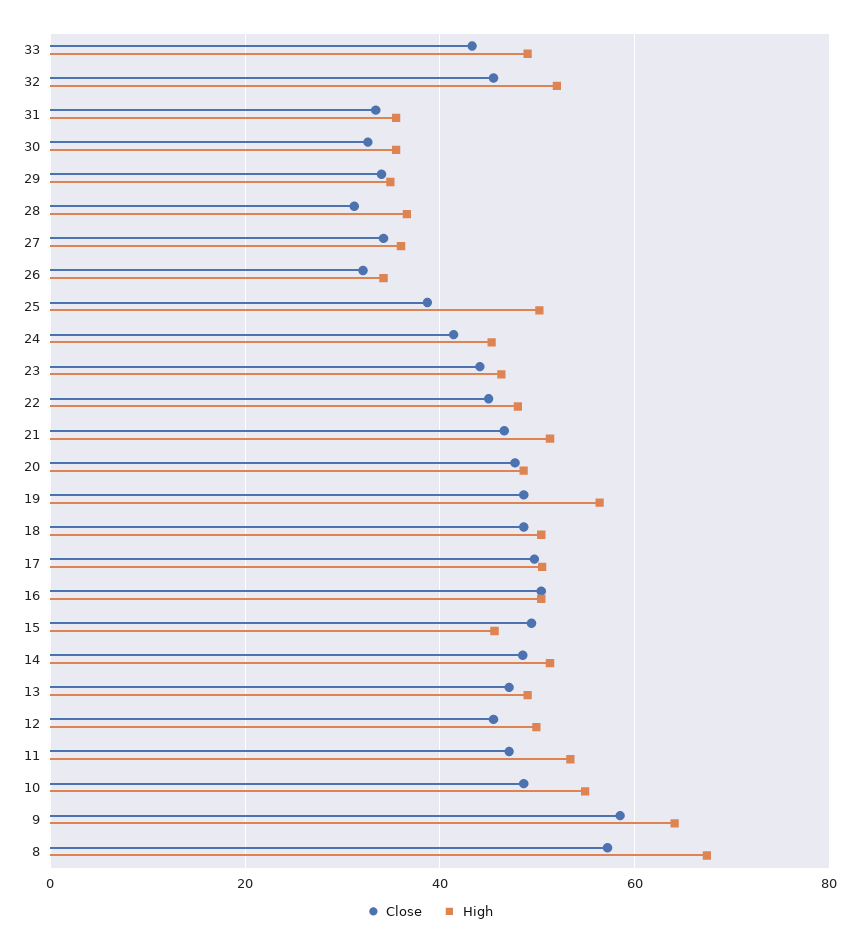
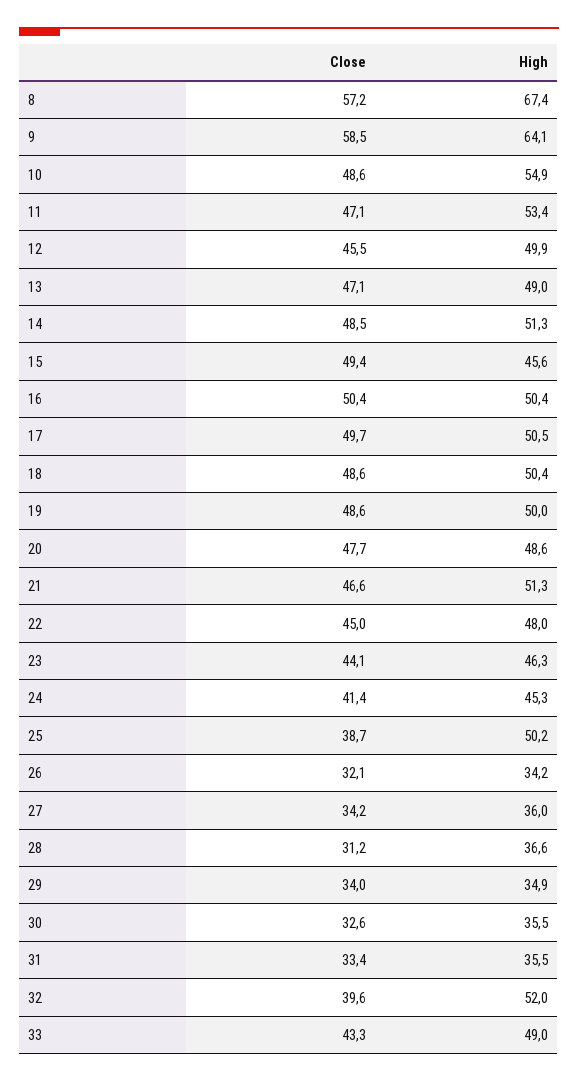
  {
    "Close": {
      "33": 43.3,
-     "32": 46,
+     "32": 39.6,
      "31": 33.4,
      "30": 32.6,
      "29": 34,
      "28": 31.2,
      "27": 34.2,
      "26": 32.1,
      "25": 38.7,
      "24": 41.4,
      "23": 44.1,
      "22": 45,
      "21": 46.6,
      "20": 47.7,
      "19": 48.6,
      "18": 48.6,
      "17": 49.7,
      "16": 50.4,
      "15": 49.4,
      "14": 48.5,
      "13": 47.1,
      "12": 45.5,
      "11": 47.1,
      "10": 48.6,
      "9": 58.5,
      "8": 57.2
    },
    "High": {
      "33": 49,
      "32": 52,
      "31": 35.5,
      "30": 35.5,
      "29": 34.9,
      "28": 36.6,
      "27": 36,
      "26": 34.2,
      "25": 50.2,
      "24": 45.3,
      "23": 46.3,
      "22": 48,
      "21": 51.3,
      "20": 48.6,
-     "19": 56,
+     "19": 50,
      "18": 50.4,
      "17": 50.5,
      "16": 50.4,
      "15": 45.6,
      "14": 51.3,
      "13": 49,
      "12": 49.9,
      "11": 53.4,
      "10": 54.9,
      "9": 64.1,
      "8": 67.4
    }
  }

